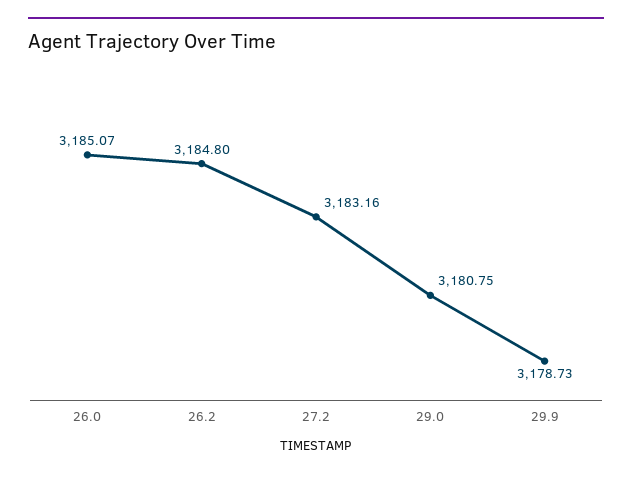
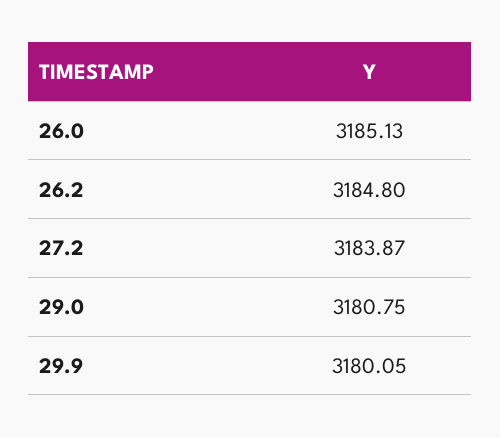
  {
-   "26.0": 3185.07,
+   "26.0": 3185.13,
    "26.2": 3184.8,
-   "27.2": 3183.16,
+   "27.2": 3183.87,
    "29.0": 3180.75,
-   "29.9": 3178.73
+   "29.9": 3180.05
  }

